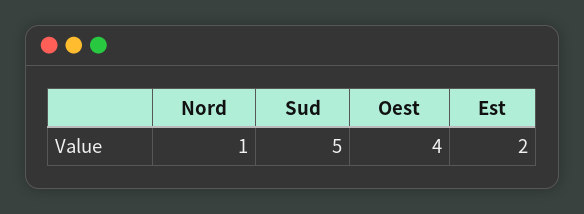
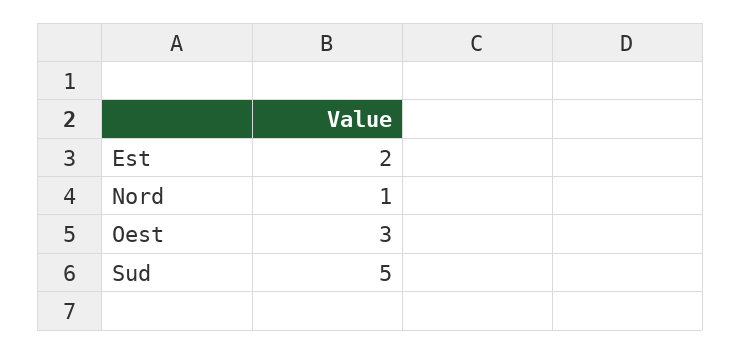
  {
    "Nord": 1,
    "Sud": 5,
-   "Oest": 4,
+   "Oest": 3,
    "Est": 2
  }

